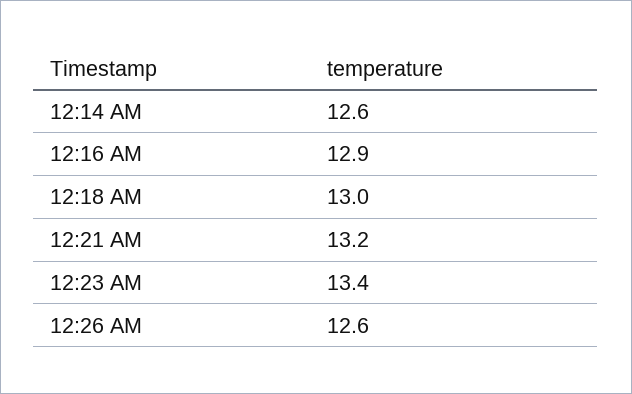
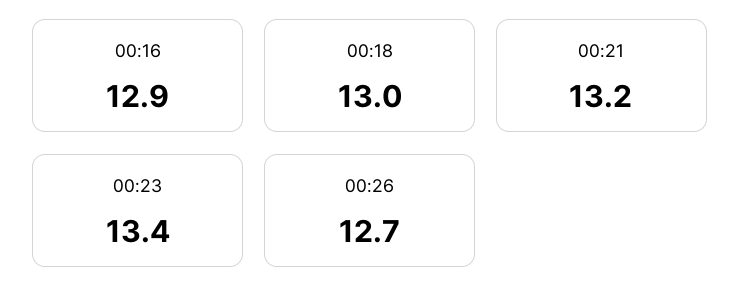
  {
-   "12:14 AM": 12.6,
    "12:16 AM": 12.9,
    "12:18 AM": 13,
    "12:21 AM": 13.2,
    "12:23 AM": 13.4,
-   "12:26 AM": 12.6
+   "12:26 AM": 12.7
  }

